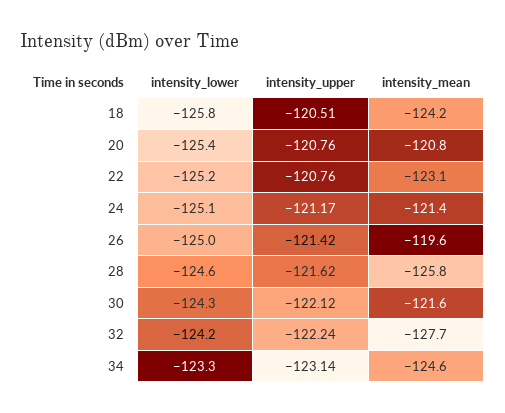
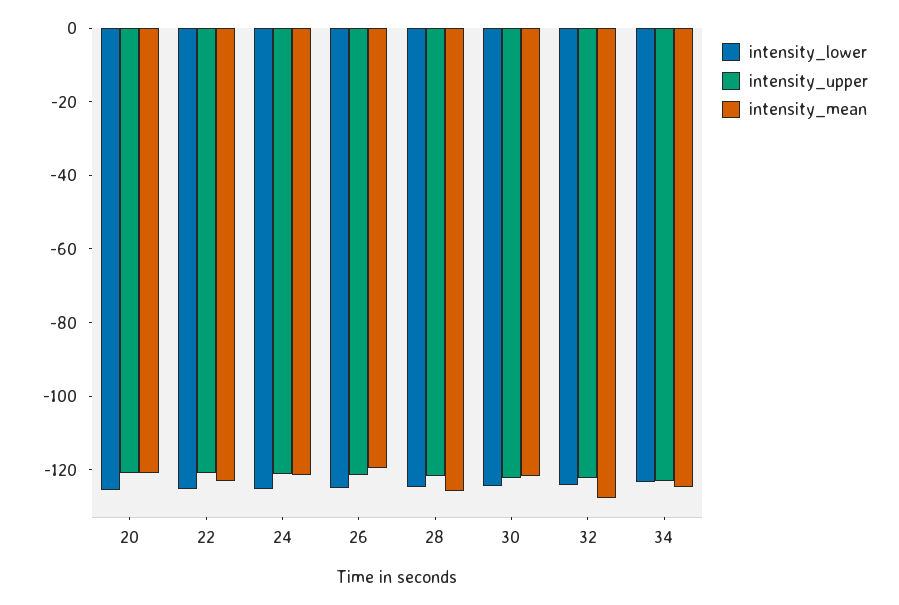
  {
    "intensity_lower": {
-     "18": -125.8,
      "20": -125.4,
      "22": -125.2,
      "24": -125.1,
      "26": -125,
      "28": -124.6,
      "30": -124.3,
      "32": -124.2,
      "34": -123.3
    },
    "intensity_upper": {
-     "18": -120.51,
      "20": -120.76,
      "22": -120.76,
      "24": -121.17,
      "26": -121.42,
      "28": -121.62,
      "30": -122.12,
      "32": -122.24,
      "34": -123.14
    },
    "intensity_mean": {
-     "18": -124.2,
      "20": -120.8,
      "22": -123.1,
      "24": -121.4,
      "26": -119.6,
      "28": -125.8,
      "30": -121.6,
      "32": -127.7,
      "34": -124.6
    }
  }

